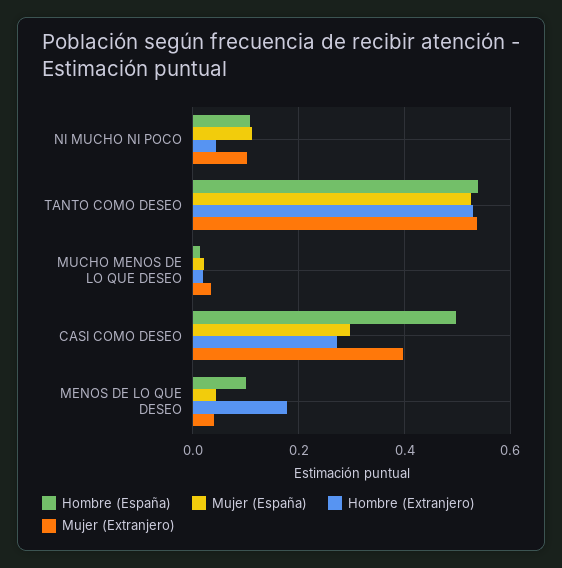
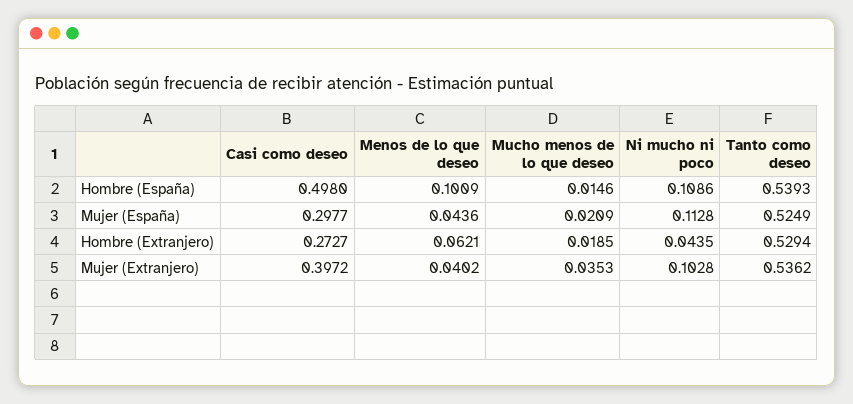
  {
    "Hombre (España)": {
      "NI MUCHO NI POCO": 0.1086,
      "TANTO COMO DESEO": 0.5393,
      "MUCHO MENOS DE LO QUE DESEO": 0.0146,
      "CASI COMO DESEO": 0.498,
      "MENOS DE LO QUE DESEO": 0.1009
    },
    "Mujer (España)": {
      "NI MUCHO NI POCO": 0.1128,
      "TANTO COMO DESEO": 0.5249,
      "MUCHO MENOS DE LO QUE DESEO": 0.0209,
      "CASI COMO DESEO": 0.2977,
      "MENOS DE LO QUE DESEO": 0.0436
    },
    "Hombre (Extranjero)": {
      "NI MUCHO NI POCO": 0.0435,
      "TANTO COMO DESEO": 0.5294,
      "MUCHO MENOS DE LO QUE DESEO": 0.0185,
      "CASI COMO DESEO": 0.2727,
-     "MENOS DE LO QUE DESEO": 0.18
+     "MENOS DE LO QUE DESEO": 0.0621
    },
    "Mujer (Extranjero)": {
      "NI MUCHO NI POCO": 0.1028,
      "TANTO COMO DESEO": 0.5362,
      "MUCHO MENOS DE LO QUE DESEO": 0.0353,
      "CASI COMO DESEO": 0.3972,
      "MENOS DE LO QUE DESEO": 0.0402
    }
  }

